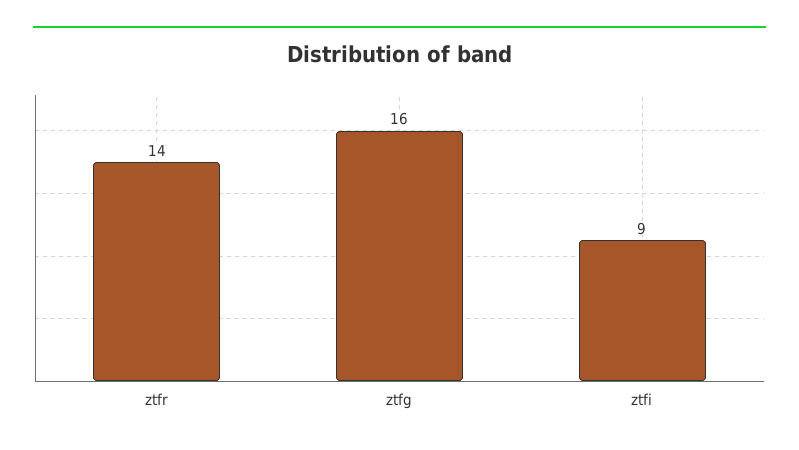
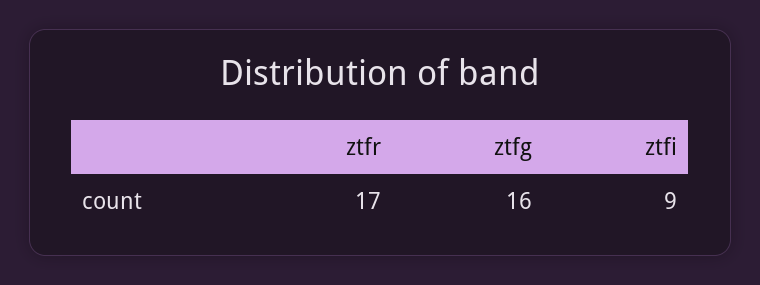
  {
-   "ztfr": 14,
+   "ztfr": 17,
    "ztfg": 16,
    "ztfi": 9
  }

